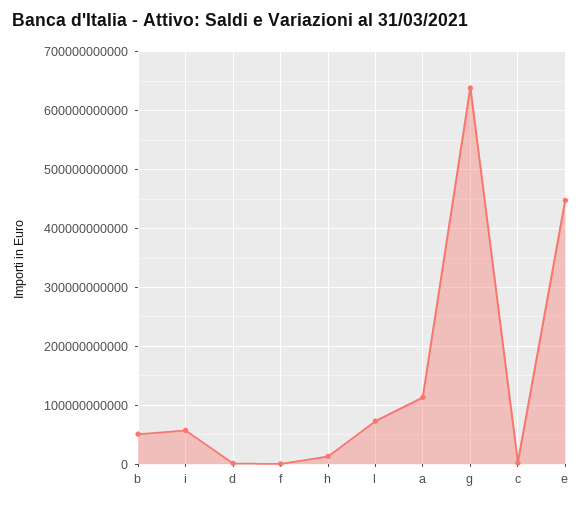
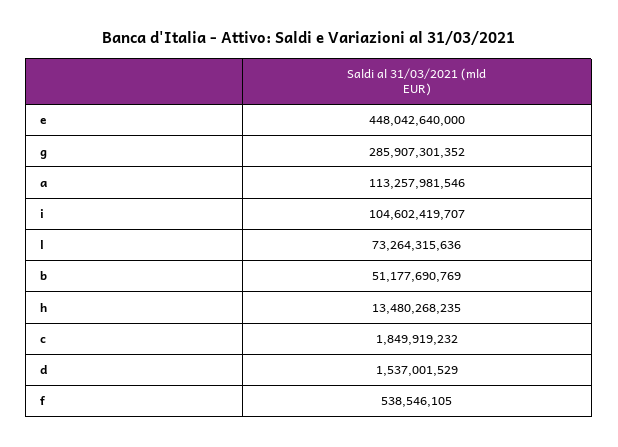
  {
    "b": 51177690769,
-   "i": 60000000000,
+   "i": 104602419707,
    "d": 1537001529,
    "f": 538546105,
    "h": 13480268235,
    "l": 73264315636,
    "a": 113257981546,
-   "g": 640000000000,
+   "g": 285907301352,
    "c": 1849919232,
    "e": 448042640000
  }

